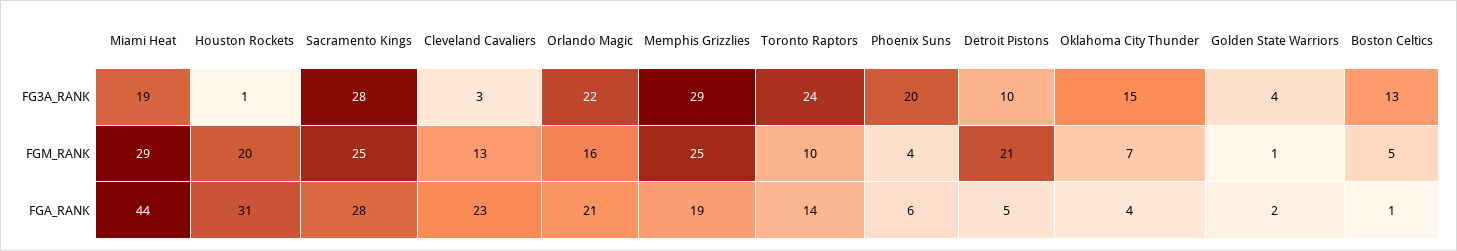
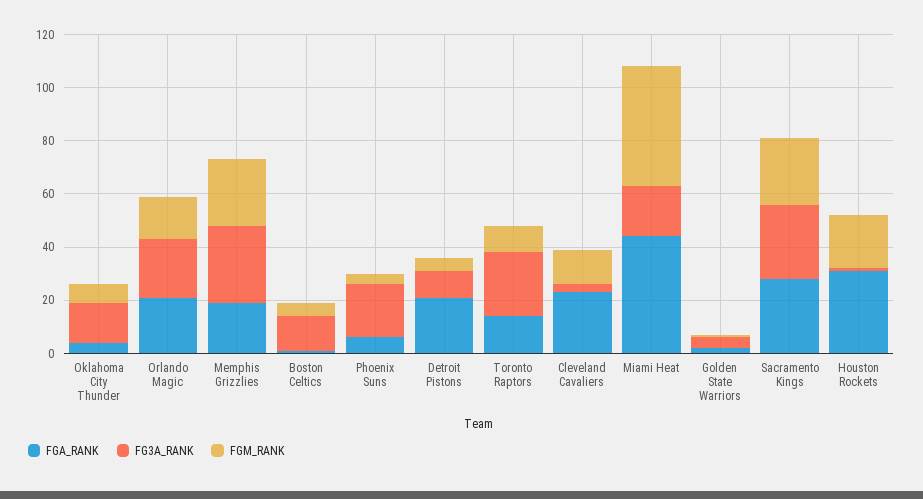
  {
    "FG3A_RANK": {
      "Miami Heat": 19,
      "Houston Rockets": 1,
      "Sacramento Kings": 28,
      "Cleveland Cavaliers": 3,
      "Orlando Magic": 22,
      "Memphis Grizzlies": 29,
      "Toronto Raptors": 24,
      "Phoenix Suns": 20,
      "Detroit Pistons": 10,
      "Oklahoma City Thunder": 15,
      "Golden State Warriors": 4,
      "Boston Celtics": 13
    },
    "FGM_RANK": {
-     "Miami Heat": 29,
+     "Miami Heat": 45,
      "Houston Rockets": 20,
      "Sacramento Kings": 25,
      "Cleveland Cavaliers": 13,
      "Orlando Magic": 16,
      "Memphis Grizzlies": 25,
      "Toronto Raptors": 10,
      "Phoenix Suns": 4,
-     "Detroit Pistons": 21,
+     "Detroit Pistons": 5,
      "Oklahoma City Thunder": 7,
      "Golden State Warriors": 1,
      "Boston Celtics": 5
    },
    "FGA_RANK": {
      "Miami Heat": 44,
      "Houston Rockets": 31,
      "Sacramento Kings": 28,
      "Cleveland Cavaliers": 23,
      "Orlando Magic": 21,
      "Memphis Grizzlies": 19,
      "Toronto Raptors": 14,
      "Phoenix Suns": 6,
-     "Detroit Pistons": 5,
+     "Detroit Pistons": 20,
      "Oklahoma City Thunder": 4,
      "Golden State Warriors": 2,
      "Boston Celtics": 1
    }
  }

